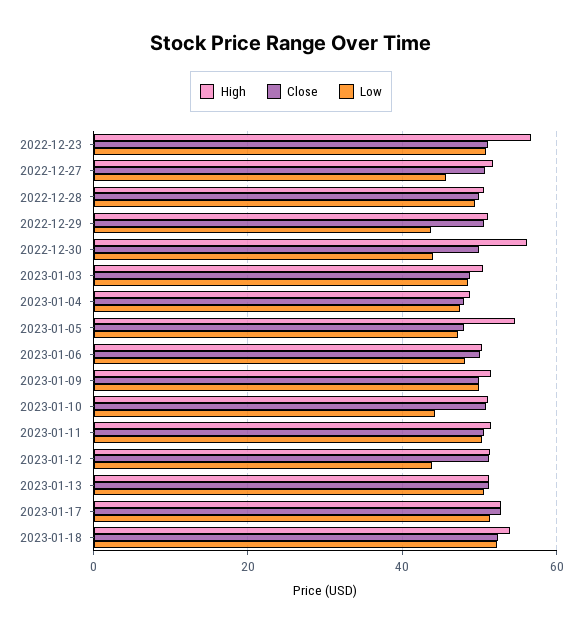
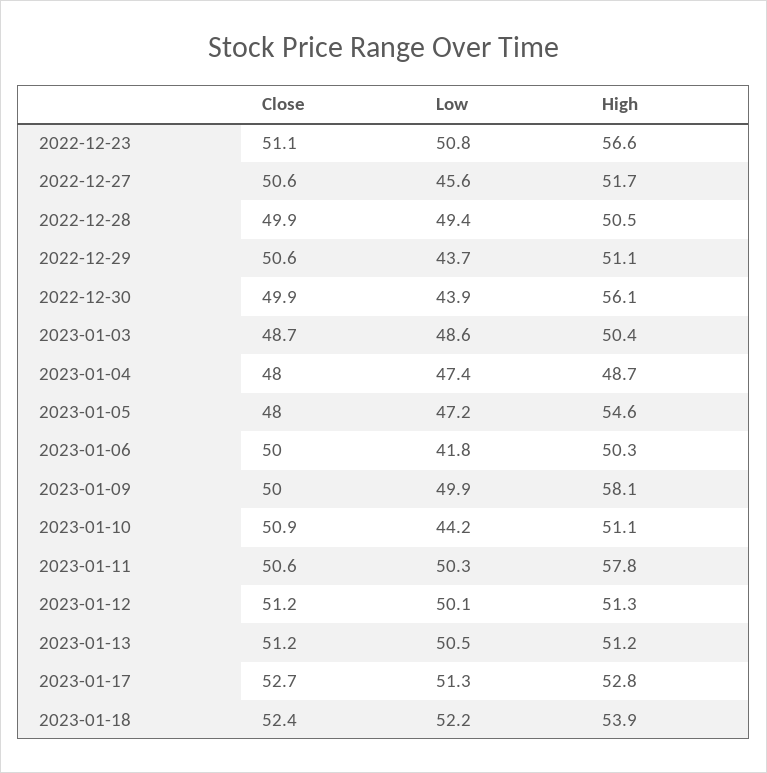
  {
    "High": {
      "2022-12-23": 56.6,
      "2022-12-27": 51.7,
      "2022-12-28": 50.5,
      "2022-12-29": 51.1,
      "2022-12-30": 56.1,
      "2023-01-03": 50.4,
      "2023-01-04": 48.7,
      "2023-01-05": 54.6,
      "2023-01-06": 50.3,
-     "2023-01-09": 52,
+     "2023-01-09": 58.1,
      "2023-01-10": 51.1,
-     "2023-01-11": 52,
+     "2023-01-11": 57.8,
      "2023-01-12": 51.3,
      "2023-01-13": 51.2,
      "2023-01-17": 52.8,
      "2023-01-18": 53.9
    },
    "Close": {
      "2022-12-23": 51.1,
      "2022-12-27": 50.6,
      "2022-12-28": 49.9,
      "2022-12-29": 50.6,
      "2022-12-30": 49.9,
      "2023-01-03": 48.7,
      "2023-01-04": 48,
      "2023-01-05": 48,
      "2023-01-06": 50,
      "2023-01-09": 50,
      "2023-01-10": 50.9,
      "2023-01-11": 50.6,
      "2023-01-12": 51.2,
      "2023-01-13": 51.2,
      "2023-01-17": 52.7,
      "2023-01-18": 52.4
    },
    "Low": {
      "2022-12-23": 50.8,
      "2022-12-27": 45.6,
      "2022-12-28": 49.4,
      "2022-12-29": 43.7,
      "2022-12-30": 43.9,
      "2023-01-03": 48.6,
      "2023-01-04": 47.4,
      "2023-01-05": 47.2,
-     "2023-01-06": 48,
+     "2023-01-06": 41.8,
      "2023-01-09": 49.9,
      "2023-01-10": 44.2,
      "2023-01-11": 50.3,
-     "2023-01-12": 44,
+     "2023-01-12": 50.1,
      "2023-01-13": 50.5,
      "2023-01-17": 51.3,
      "2023-01-18": 52.2
    }
  }

